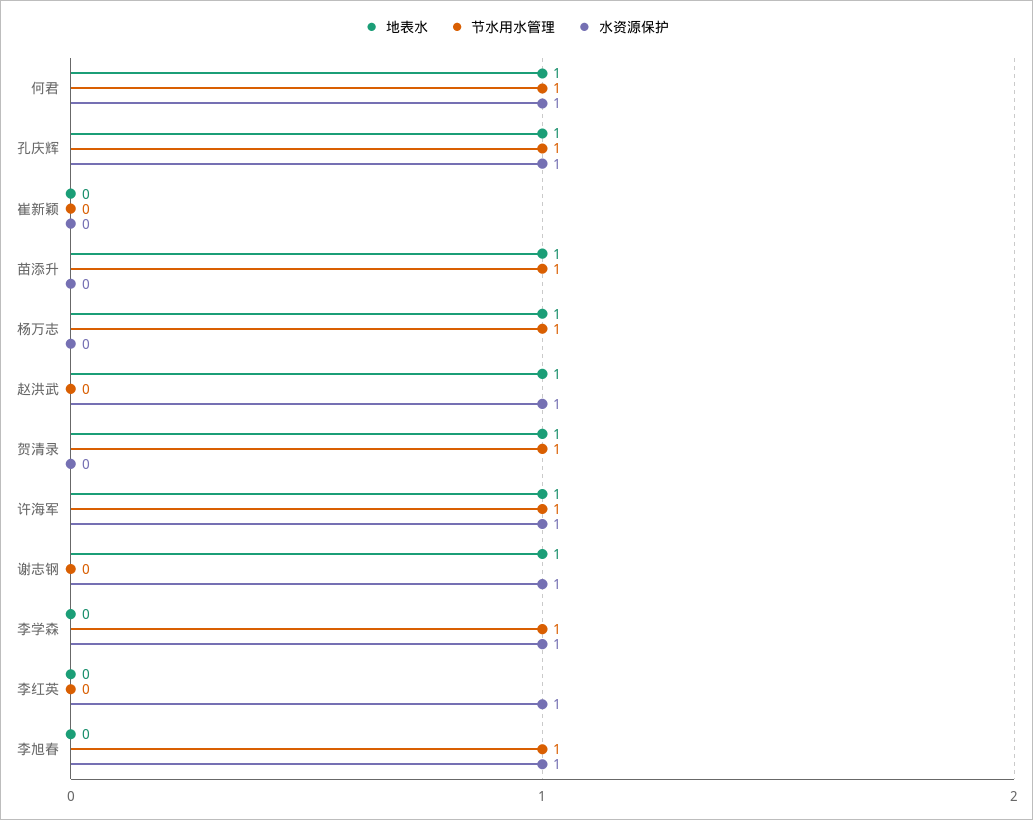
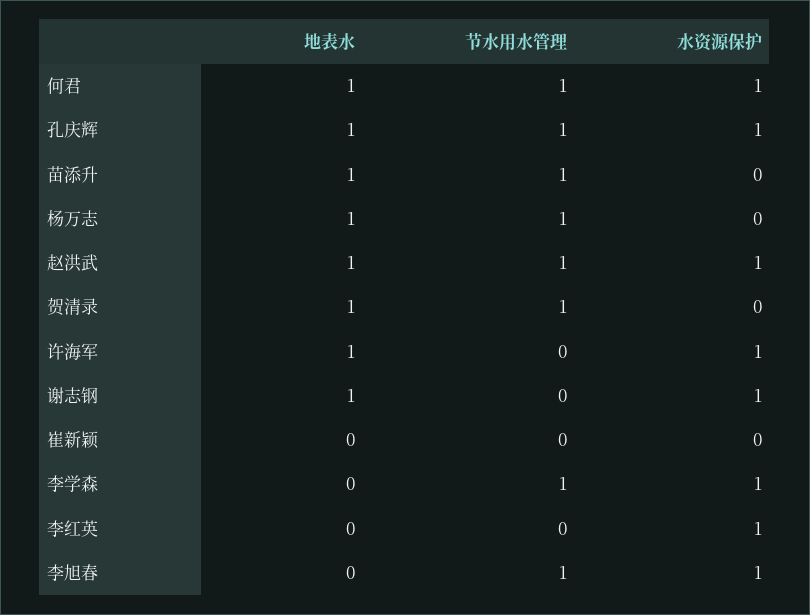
  {
    "地表水": {
      "何君": 1,
      "孔庆辉": 1,
      "崔新颖": 0,
      "苗添升": 1,
      "杨万志": 1,
      "赵洪武": 1,
      "贺清录": 1,
      "许海军": 1,
      "谢志钢": 1,
      "李学森": 0,
      "李红英": 0,
      "李旭春": 0
    },
    "节水用水管理": {
      "何君": 1,
      "孔庆辉": 1,
      "崔新颖": 0,
      "苗添升": 1,
      "杨万志": 1,
-     "赵洪武": 0,
+     "赵洪武": 1,
      "贺清录": 1,
-     "许海军": 1,
+     "许海军": 0,
      "谢志钢": 0,
      "李学森": 1,
      "李红英": 0,
      "李旭春": 1
    },
    "水资源保护": {
      "何君": 1,
      "孔庆辉": 1,
      "崔新颖": 0,
      "苗添升": 0,
      "杨万志": 0,
      "赵洪武": 1,
      "贺清录": 0,
      "许海军": 1,
      "谢志钢": 1,
      "李学森": 1,
      "李红英": 1,
      "李旭春": 1
    }
  }

